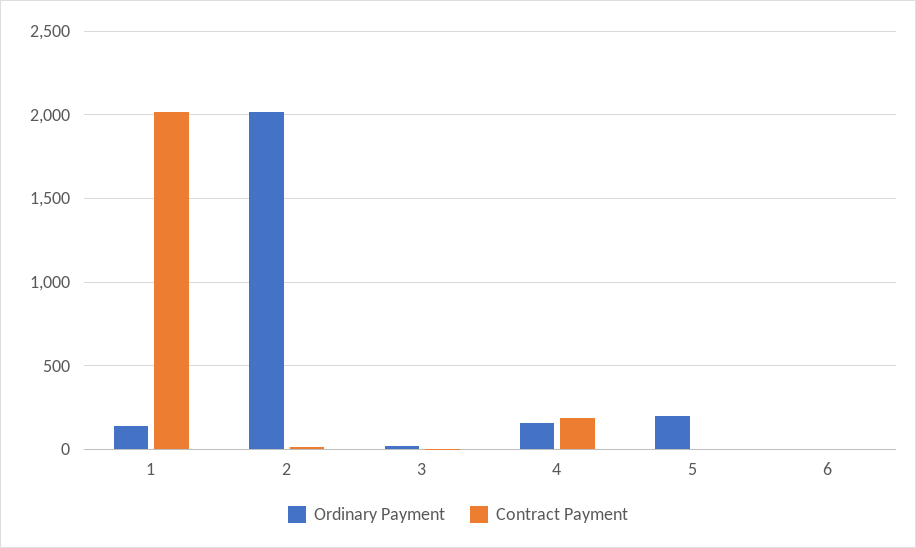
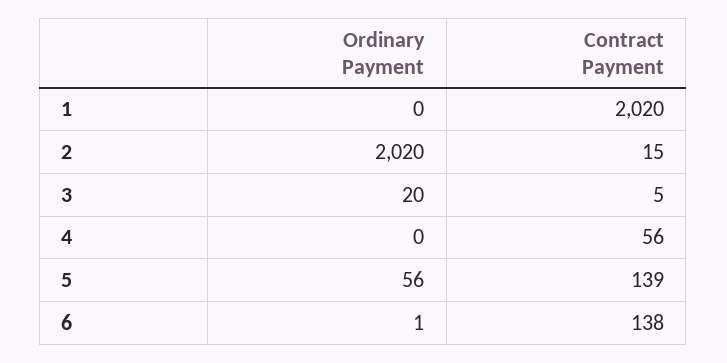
  {
    "Ordinary Payment": {
-     "1": 150,
+     "1": 0,
      "2": 2020,
      "3": 20,
-     "4": 150,
+     "4": 0,
-     "5": 200,
+     "5": 56,
      "6": 1
    },
    "Contract Payment": {
      "1": 2020,
      "2": 15,
      "3": 5,
-     "4": 200,
+     "4": 56,
-     "5": 0,
+     "5": 139,
-     "6": 0
+     "6": 138
    }
  }

